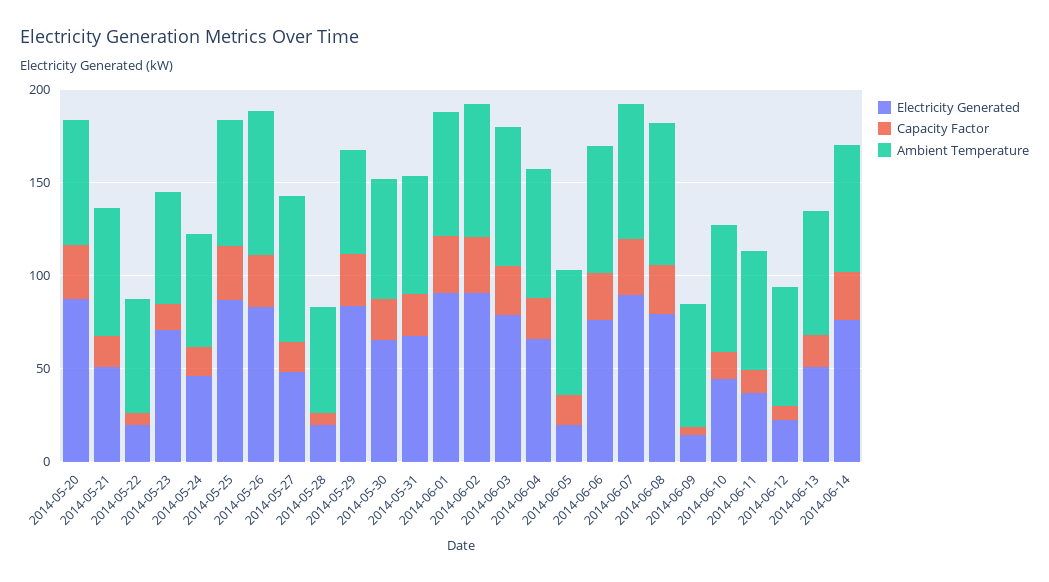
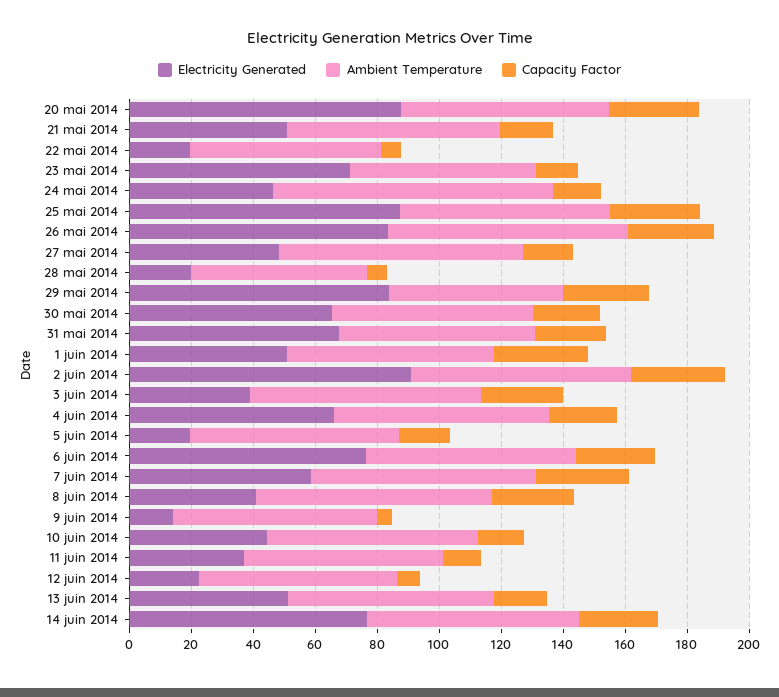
  {
    "Electricity Generated": {
      "2014-05-20": 90,
      "2014-05-21": 50,
      "2014-05-22": 20,
      "2014-05-23": 70,
      "2014-05-24": 45,
      "2014-05-25": 85,
      "2014-05-26": 85,
      "2014-05-27": 50,
      "2014-05-28": 20,
      "2014-05-29": 85,
      "2014-05-30": 65,
      "2014-05-31": 70,
-     "2014-06-01": 90,
+     "2014-06-01": 50,
      "2014-06-02": 90,
-     "2014-06-03": 80,
+     "2014-06-03": 40,
      "2014-06-04": 65,
      "2014-06-05": 20,
      "2014-06-06": 75,
-     "2014-06-07": 90,
+     "2014-06-07": 60,
-     "2014-06-08": 80,
+     "2014-06-08": 40,
      "2014-06-09": 15,
      "2014-06-10": 45,
      "2014-06-11": 35,
      "2014-06-12": 20,
      "2014-06-13": 50,
      "2014-06-14": 75
    },
    "Capacity Factor": {
      "2014-05-20": 30,
      "2014-05-21": 15,
      "2014-05-22": 5,
      "2014-05-23": 15,
      "2014-05-24": 15,
      "2014-05-25": 30,
      "2014-05-26": 30,
      "2014-05-27": 15,
      "2014-05-28": 5,
      "2014-05-29": 30,
      "2014-05-30": 20,
      "2014-05-31": 25,
      "2014-06-01": 30,
      "2014-06-02": 30,
      "2014-06-03": 25,
      "2014-06-04": 20,
      "2014-06-05": 15,
      "2014-06-06": 25,
      "2014-06-07": 30,
      "2014-06-08": 25,
      "2014-06-09": 5,
      "2014-06-10": 15,
      "2014-06-11": 10,
      "2014-06-12": 10,
      "2014-06-13": 15,
      "2014-06-14": 25
    },
    "Ambient Temperature": {
      "2014-05-20": 65,
      "2014-05-21": 70,
      "2014-05-22": 60,
      "2014-05-23": 60,
-     "2014-05-24": 60,
+     "2014-05-24": 90,
      "2014-05-25": 70,
      "2014-05-26": 75,
      "2014-05-27": 80,
      "2014-05-28": 55,
      "2014-05-29": 55,
      "2014-05-30": 65,
      "2014-05-31": 65,
      "2014-06-01": 65,
      "2014-06-02": 70,
      "2014-06-03": 75,
      "2014-06-04": 70,
      "2014-06-05": 65,
      "2014-06-06": 70,
      "2014-06-07": 75,
      "2014-06-08": 75,
      "2014-06-09": 65,
      "2014-06-10": 70,
      "2014-06-11": 65,
      "2014-06-12": 65,
      "2014-06-13": 65,
      "2014-06-14": 70
    }
  }

